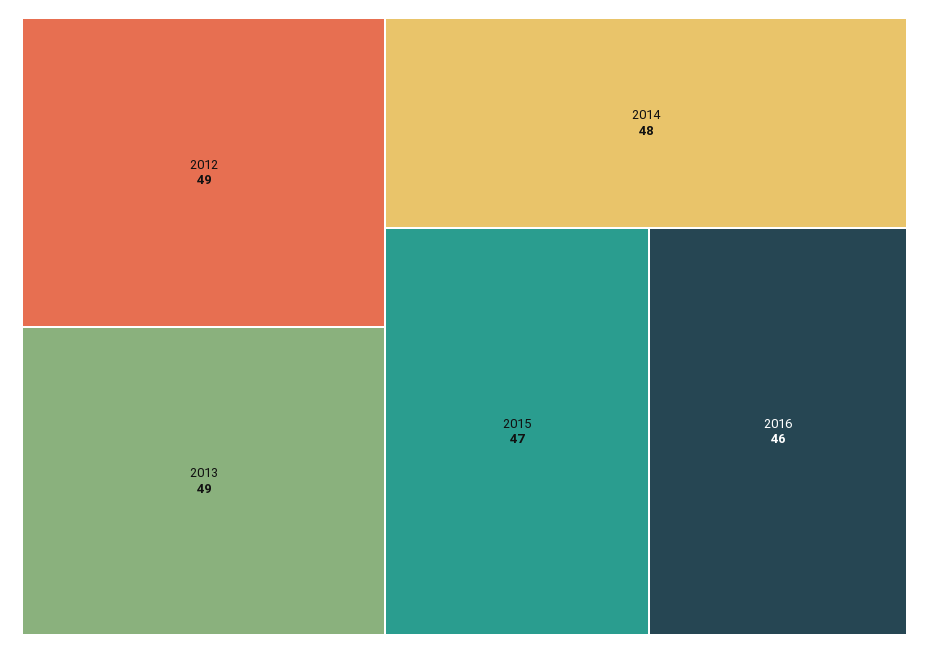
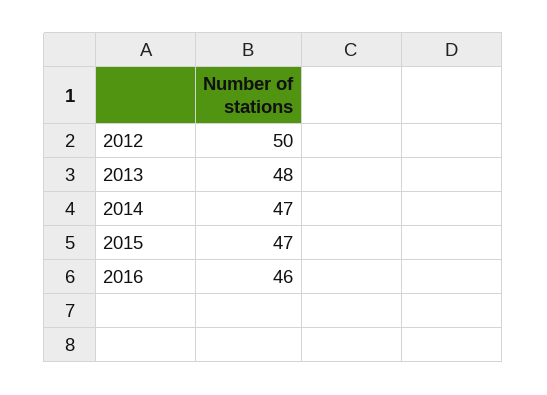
  {
-   "2012": 49,
+   "2012": 50,
-   "2013": 49,
+   "2013": 48,
-   "2014": 48,
+   "2014": 47,
    "2015": 47,
    "2016": 46
  }

